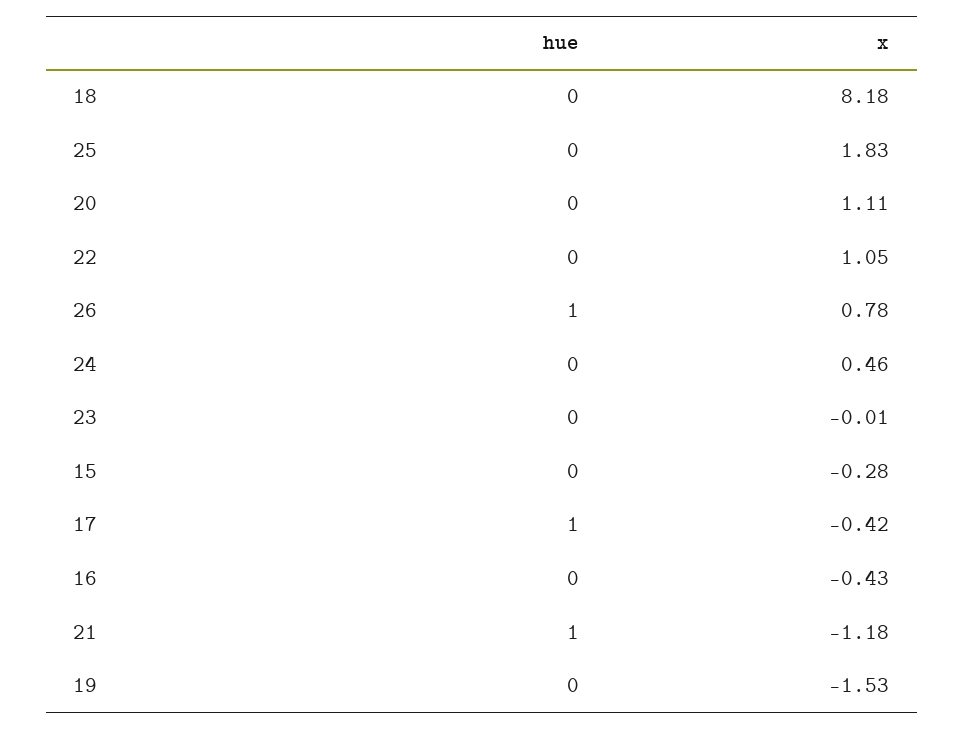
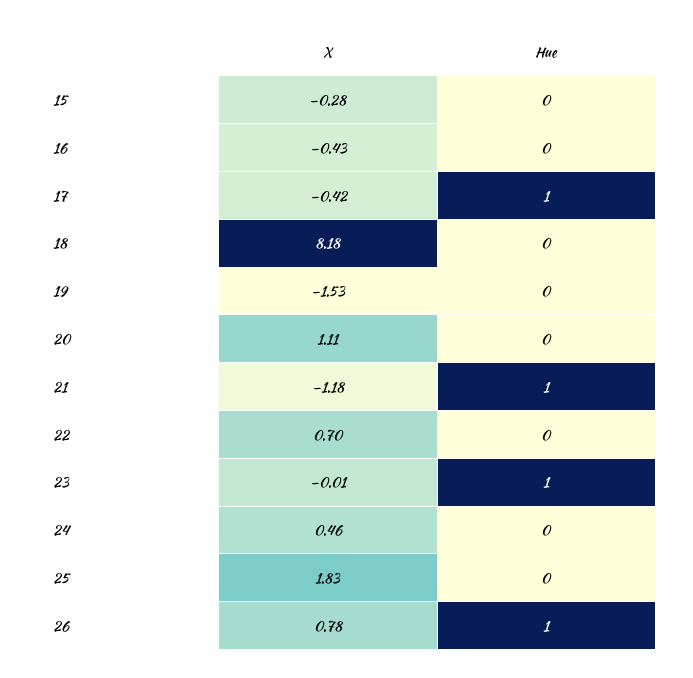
  {
    "hue": {
      "18": 0,
      "25": 0,
      "20": 0,
      "22": 0,
      "26": 1,
      "24": 0,
-     "23": 0,
+     "23": 1,
      "15": 0,
      "17": 1,
      "16": 0,
      "21": 1,
      "19": 0
    },
    "x": {
      "18": 8.18,
      "25": 1.83,
      "20": 1.11,
-     "22": 1.05,
+     "22": 0.7,
      "26": 0.78,
      "24": 0.46,
      "23": -0.01,
      "15": -0.28,
      "17": -0.42,
      "16": -0.43,
      "21": -1.18,
      "19": -1.53
    }
  }

